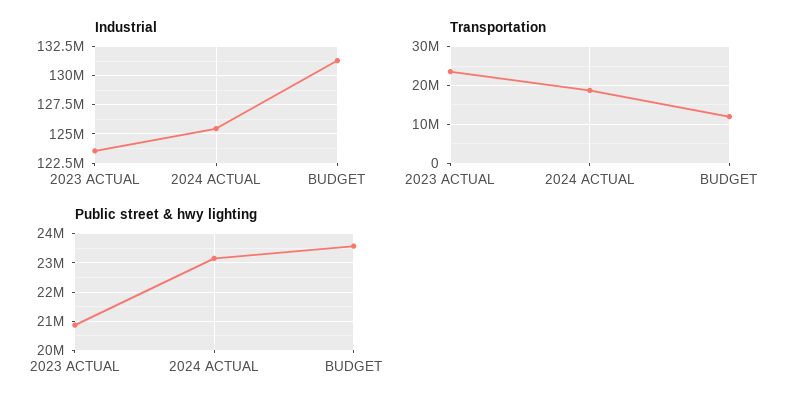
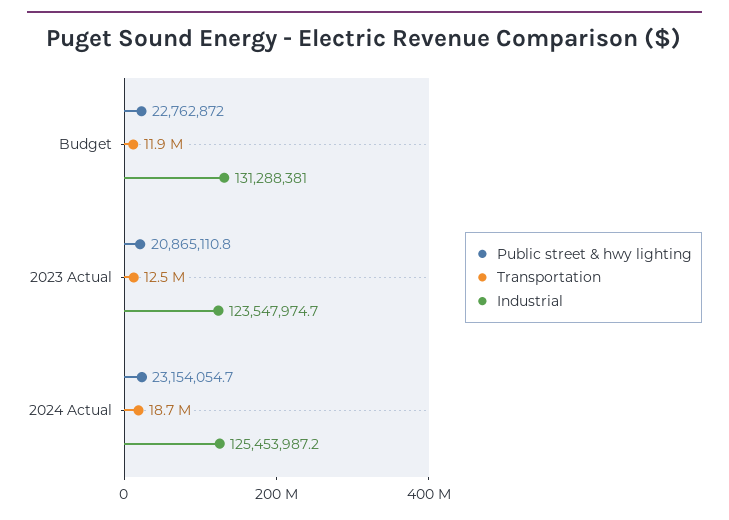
  {
    "Industrial": {
      "2023 ACTUAL": 123547974.7,
      "2024 ACTUAL": 125453987.2,
      "BUDGET": 131288381
    },
    "Transportation": {
-     "2023 ACTUAL": 24000000,
+     "2023 ACTUAL": 12500000,
      "2024 ACTUAL": 18700000,
      "BUDGET": 11900000
    },
    "Public street & hwy lighting": {
      "2023 ACTUAL": 20865110.8,
      "2024 ACTUAL": 23154054.7,
-     "BUDGET": 23500000
+     "BUDGET": 22762872
    }
  }

